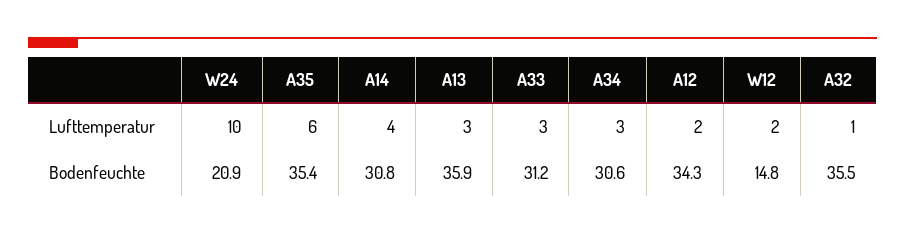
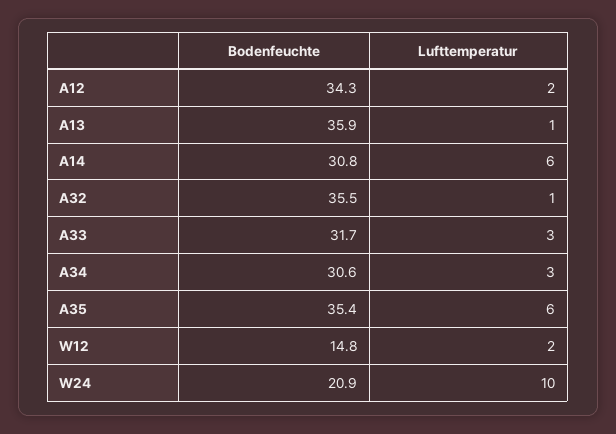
  {
    "W24": {
      "Lufttemperatur": 10,
      "Bodenfeuchte": 20.9
    },
    "A35": {
      "Lufttemperatur": 6,
      "Bodenfeuchte": 35.4
    },
    "A14": {
-     "Lufttemperatur": 4,
+     "Lufttemperatur": 6,
      "Bodenfeuchte": 30.8
    },
    "A13": {
-     "Lufttemperatur": 3,
+     "Lufttemperatur": 1,
      "Bodenfeuchte": 35.9
    },
    "A33": {
      "Lufttemperatur": 3,
-     "Bodenfeuchte": 31.2
+     "Bodenfeuchte": 31.7
    },
    "A34": {
      "Lufttemperatur": 3,
      "Bodenfeuchte": 30.6
    },
    "A12": {
      "Lufttemperatur": 2,
      "Bodenfeuchte": 34.3
    },
    "W12": {
      "Lufttemperatur": 2,
      "Bodenfeuchte": 14.8
    },
    "A32": {
      "Lufttemperatur": 1,
      "Bodenfeuchte": 35.5
    }
  }

